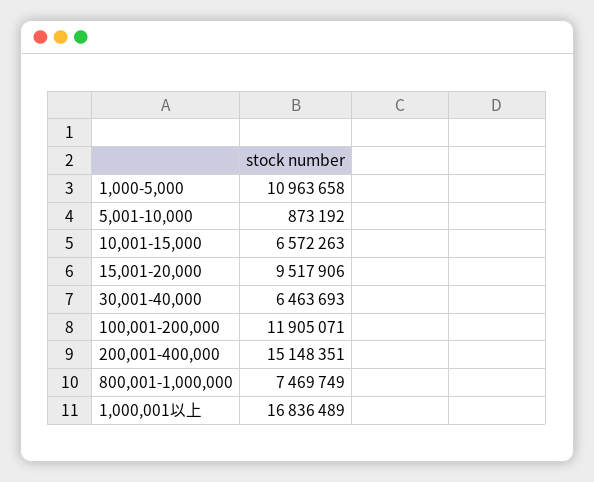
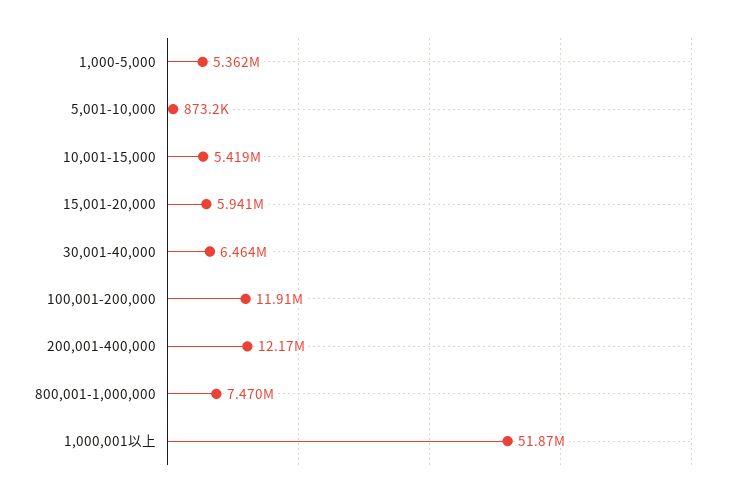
  {
-   "1,000-5,000": 10963658,
+   "1,000-5,000": 5362000,
    "5,001-10,000": 873192,
-   "10,001-15,000": 6572263,
+   "10,001-15,000": 5419000,
-   "15,001-20,000": 9517906,
+   "15,001-20,000": 5941000,
    "30,001-40,000": 6463693,
    "100,001-200,000": 11905071,
-   "200,001-400,000": 15148351,
+   "200,001-400,000": 12170000,
    "800,001-1,000,000": 7469749,
-   "1,000,001以上": 16836489
+   "1,000,001以上": 51870000
  }

